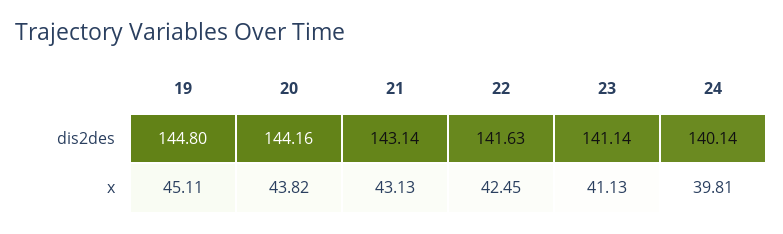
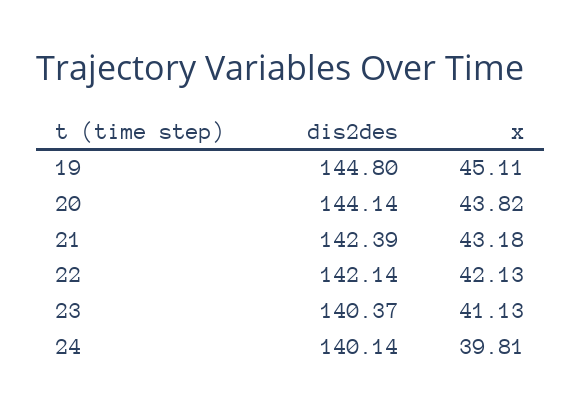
  {
    "19": {
      "dis2des": 144.8,
      "x": 45.11
    },
    "20": {
-     "dis2des": 144.16,
+     "dis2des": 144.14,
      "x": 43.82
    },
    "21": {
-     "dis2des": 143.14,
+     "dis2des": 142.39,
-     "x": 43.13
+     "x": 43.18
    },
    "22": {
-     "dis2des": 141.63,
+     "dis2des": 142.14,
-     "x": 42.45
+     "x": 42.13
    },
    "23": {
-     "dis2des": 141.14,
+     "dis2des": 140.37,
      "x": 41.13
    },
    "24": {
      "dis2des": 140.14,
      "x": 39.81
    }
  }

